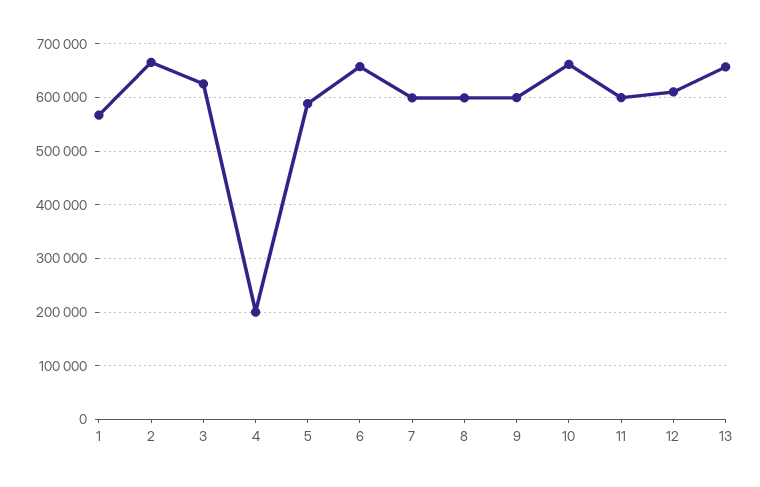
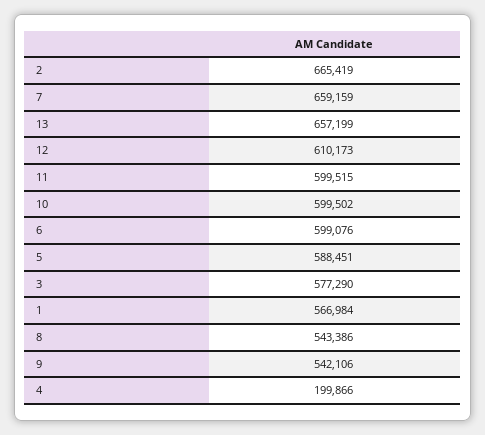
  {
    "1": 566984,
    "2": 665419,
-   "3": 620000,
+   "3": 577290,
    "4": 199866,
    "5": 588451,
-   "6": 660000,
+   "6": 599076,
-   "7": 600000,
+   "7": 659159,
-   "8": 600000,
+   "8": 543386,
-   "9": 600000,
+   "9": 542106,
-   "10": 660000,
+   "10": 599502,
    "11": 599515,
    "12": 610173,
    "13": 657199
  }

